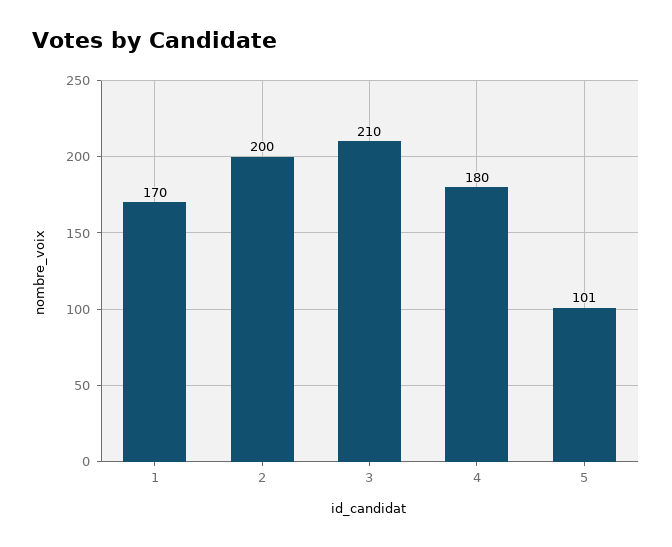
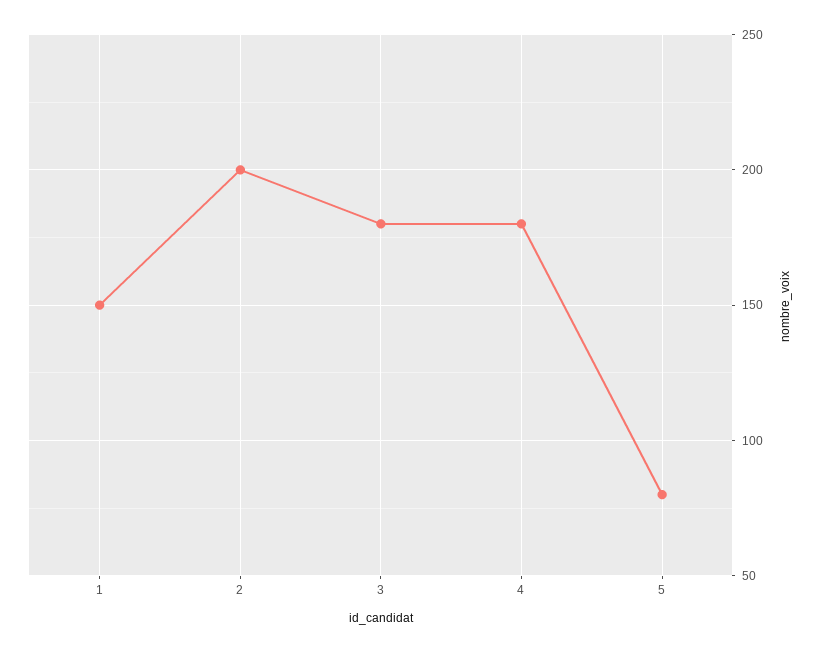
  {
-   "1": 170,
+   "1": 150,
    "2": 200,
-   "3": 210,
+   "3": 180,
    "4": 180,
-   "5": 101
+   "5": 80
  }

